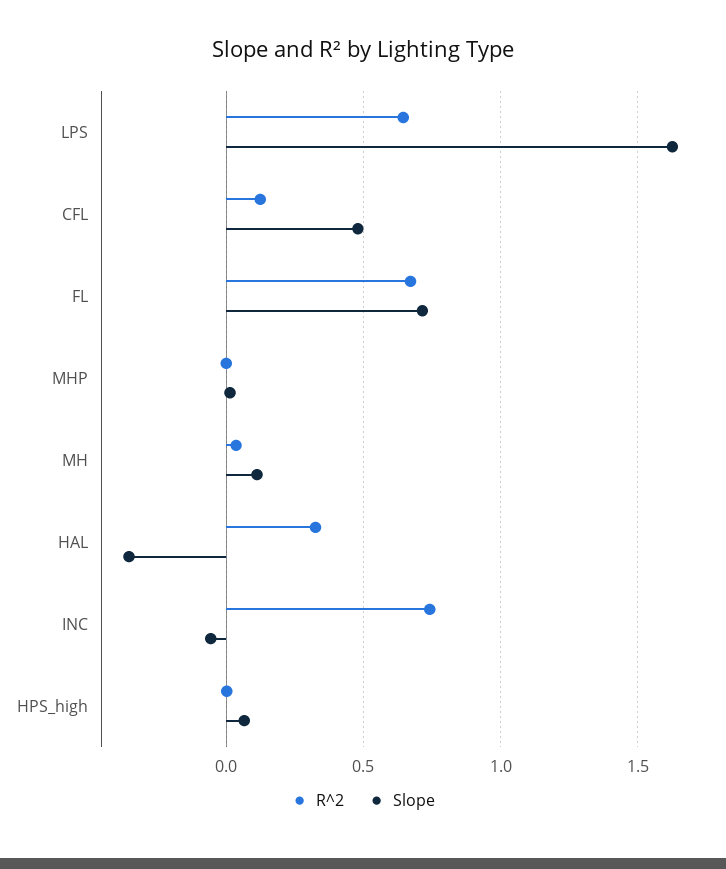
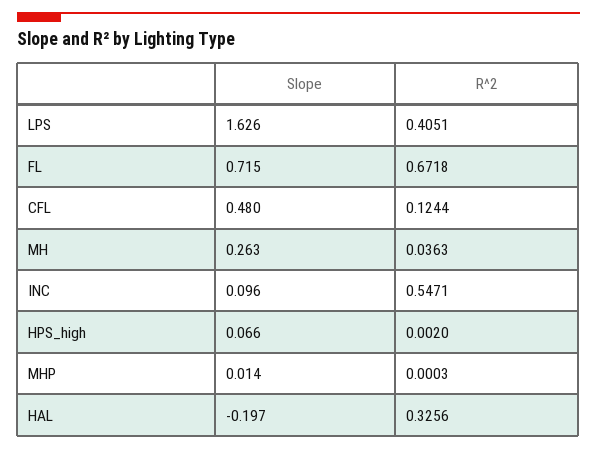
  {
    "R^2": {
-     "LPS": 0.65,
+     "LPS": 0.4051,
      "CFL": 0.1244,
      "FL": 0.6718,
      "MHP": 0.0003,
      "MH": 0.0363,
      "HAL": 0.3256,
-     "INC": 0.75,
+     "INC": 0.5471,
      "HPS_high": 0.002
    },
    "Slope": {
      "LPS": 1.626,
      "CFL": 0.48,
      "FL": 0.715,
      "MHP": 0.014,
-     "MH": 0.1,
+     "MH": 0.263,
-     "HAL": -0.35,
+     "HAL": -0.197,
-     "INC": -0.05,
+     "INC": 0.096,
      "HPS_high": 0.066
    }
  }

